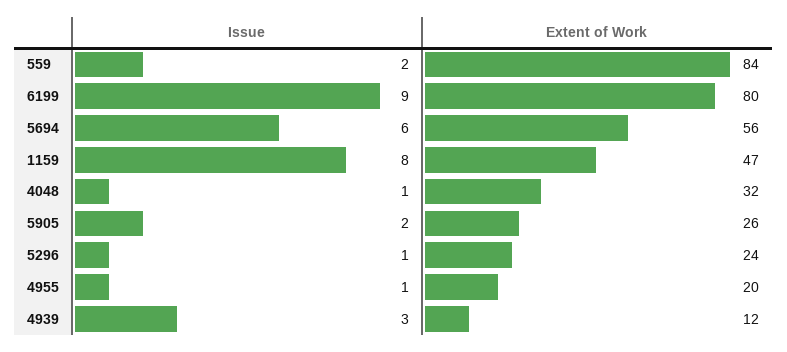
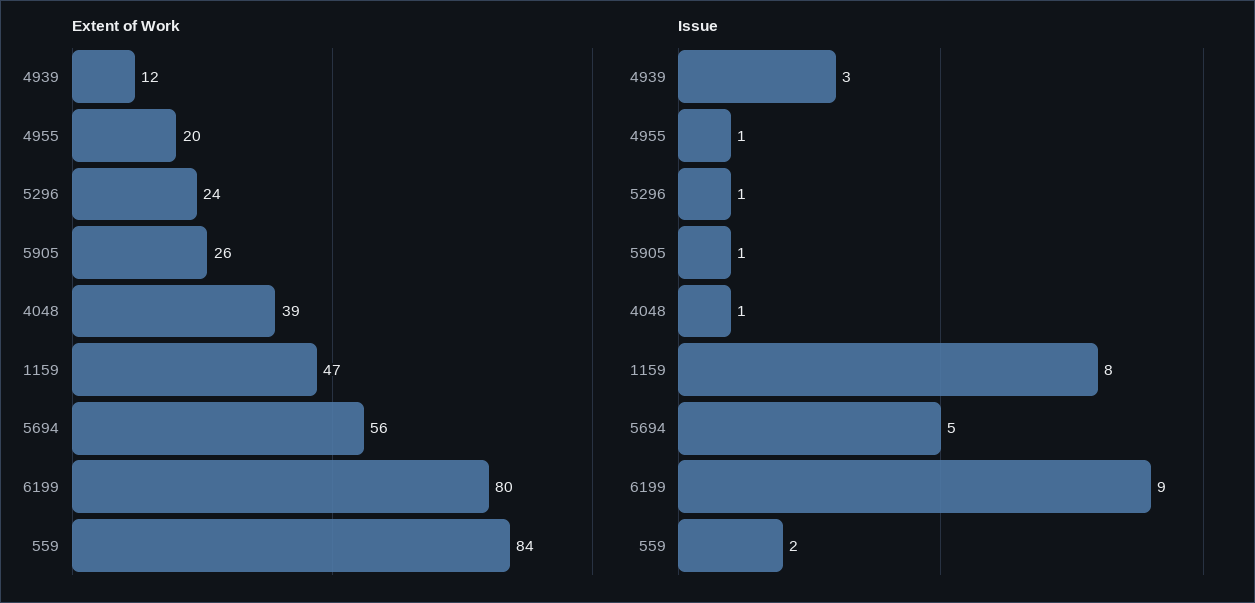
  {
    "Issue": {
      "559": 2,
      "6199": 9,
-     "5694": 6,
+     "5694": 5,
      "1159": 8,
      "4048": 1,
-     "5905": 2,
+     "5905": 1,
      "5296": 1,
      "4955": 1,
      "4939": 3
    },
    "Extent of Work": {
      "559": 84,
      "6199": 80,
      "5694": 56,
      "1159": 47,
-     "4048": 32,
+     "4048": 39,
      "5905": 26,
      "5296": 24,
      "4955": 20,
      "4939": 12
    }
  }

